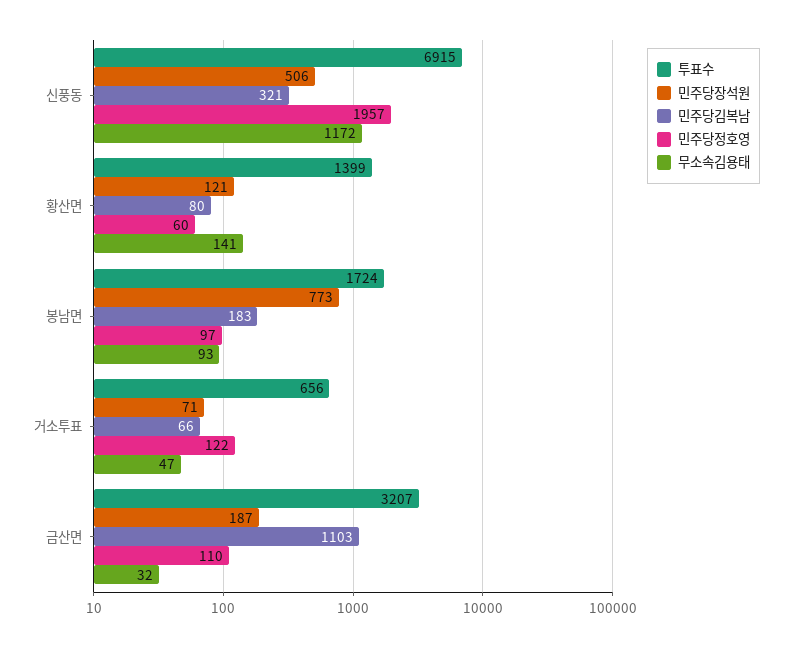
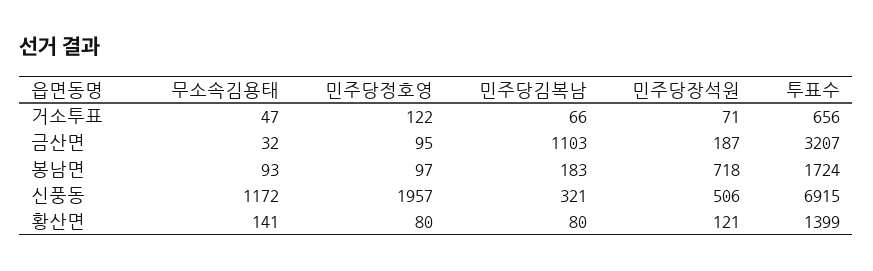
  {
    "투표수": {
      "신풍동": 6915,
      "황산면": 1399,
      "봉남면": 1724,
      "거소투표": 656,
      "금산면": 3207
    },
    "민주당장석원": {
      "신풍동": 506,
      "황산면": 121,
-     "봉남면": 773,
+     "봉남면": 718,
      "거소투표": 71,
      "금산면": 187
    },
    "민주당김복남": {
      "신풍동": 321,
      "황산면": 80,
      "봉남면": 183,
      "거소투표": 66,
      "금산면": 1103
    },
    "민주당정호영": {
      "신풍동": 1957,
-     "황산면": 60,
+     "황산면": 80,
      "봉남면": 97,
      "거소투표": 122,
-     "금산면": 110
+     "금산면": 95
    },
    "무소속김용태": {
      "신풍동": 1172,
      "황산면": 141,
      "봉남면": 93,
      "거소투표": 47,
      "금산면": 32
    }
  }

